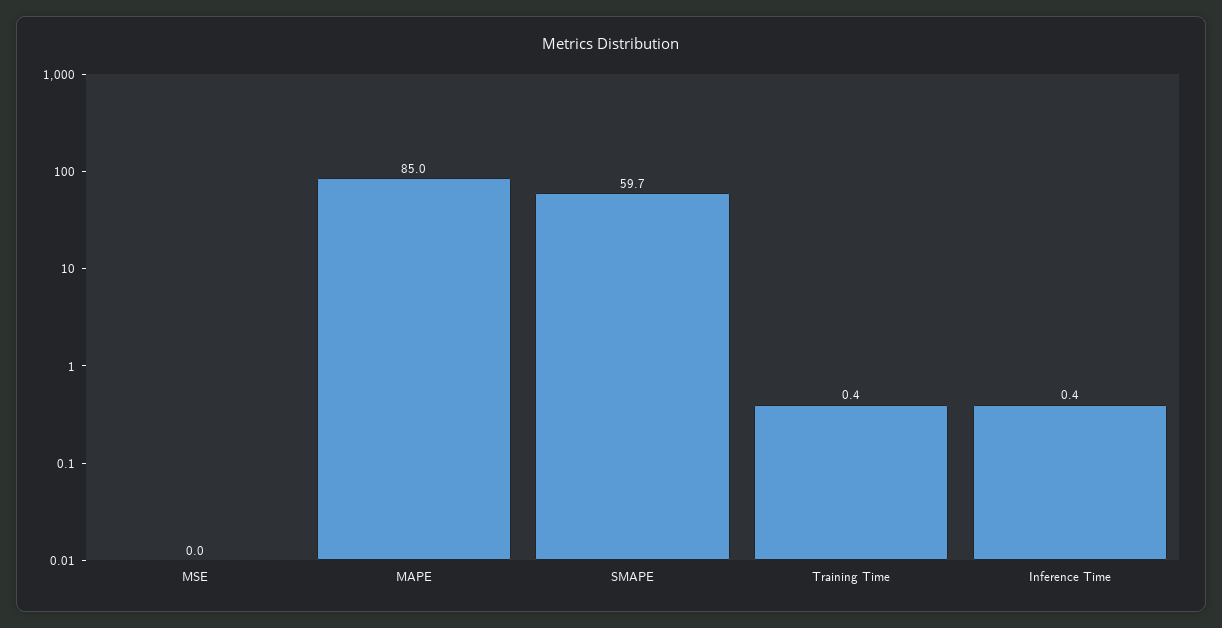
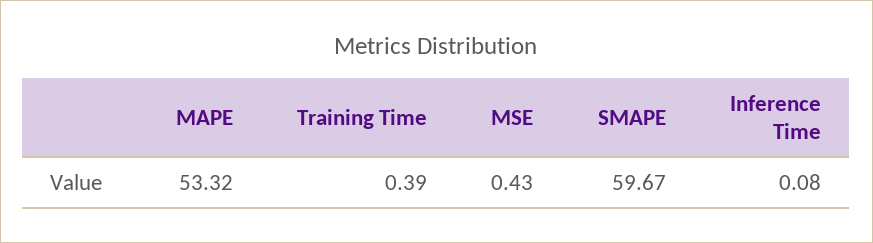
  {
-   "MSE": 0,
+   "MSE": 0.43,
-   "MAPE": 85,
+   "MAPE": 53.32,
    "SMAPE": 59.67,
    "Training Time": 0.39,
-   "Inference Time": 0.4
+   "Inference Time": 0.08
  }

